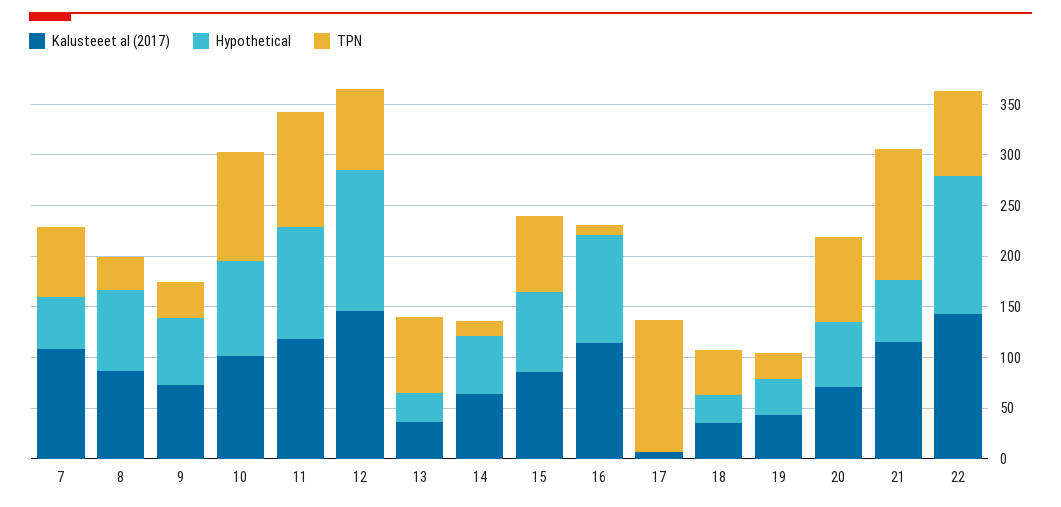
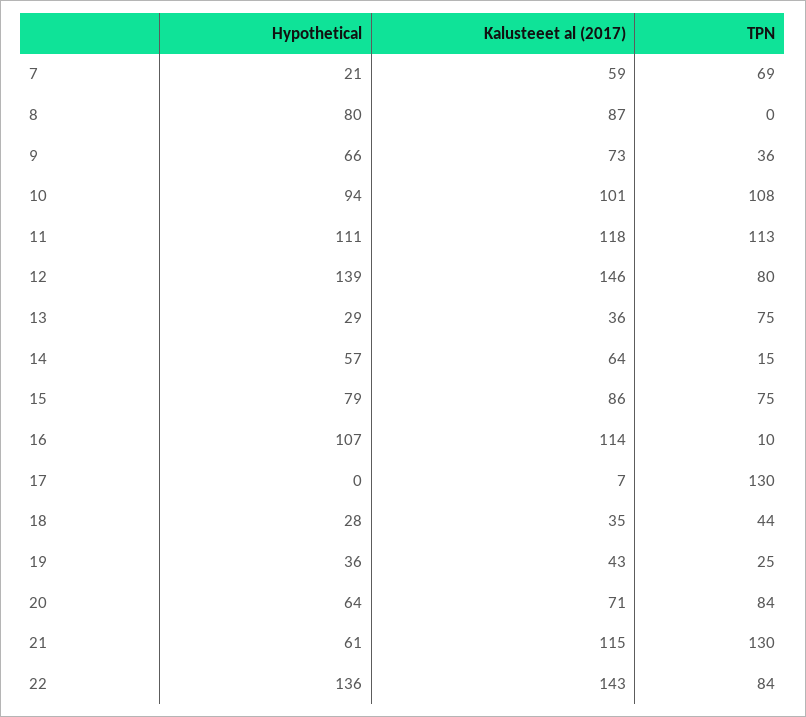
  {
    "Kalusteeet al (2017)": {
-     "7": 110,
+     "7": 59,
      "8": 87,
      "9": 73,
      "10": 101,
      "11": 118,
      "12": 146,
      "13": 36,
      "14": 64,
      "15": 86,
      "16": 114,
      "17": 7,
      "18": 35,
      "19": 43,
      "20": 71,
      "21": 115,
      "22": 143
    },
    "Hypothetical": {
-     "7": 50,
+     "7": 21,
      "8": 80,
      "9": 66,
      "10": 94,
      "11": 111,
      "12": 139,
      "13": 29,
      "14": 57,
      "15": 79,
      "16": 107,
      "17": 0,
      "18": 28,
      "19": 36,
      "20": 64,
      "21": 61,
      "22": 136
    },
    "TPN": {
      "7": 69,
-     "8": 30,
+     "8": 0,
      "9": 36,
      "10": 108,
      "11": 113,
      "12": 80,
      "13": 75,
      "14": 15,
      "15": 75,
      "16": 10,
      "17": 130,
      "18": 44,
      "19": 25,
      "20": 84,
      "21": 130,
      "22": 84
    }
  }

